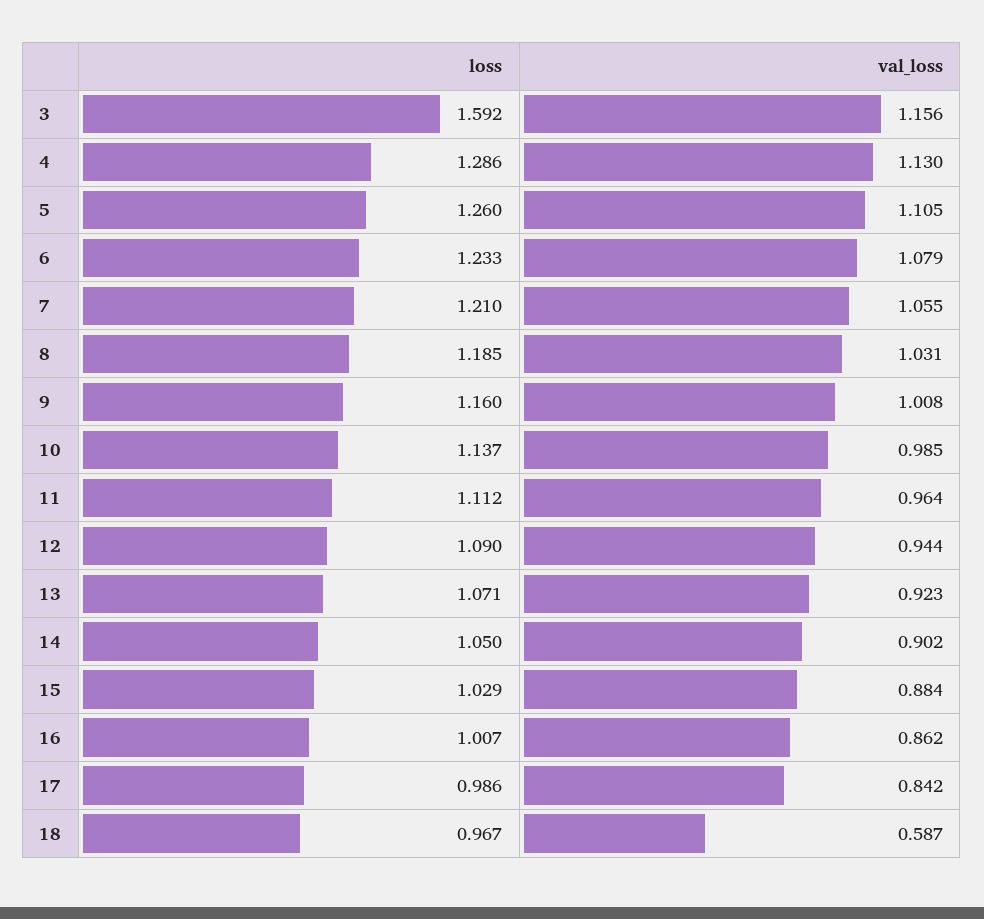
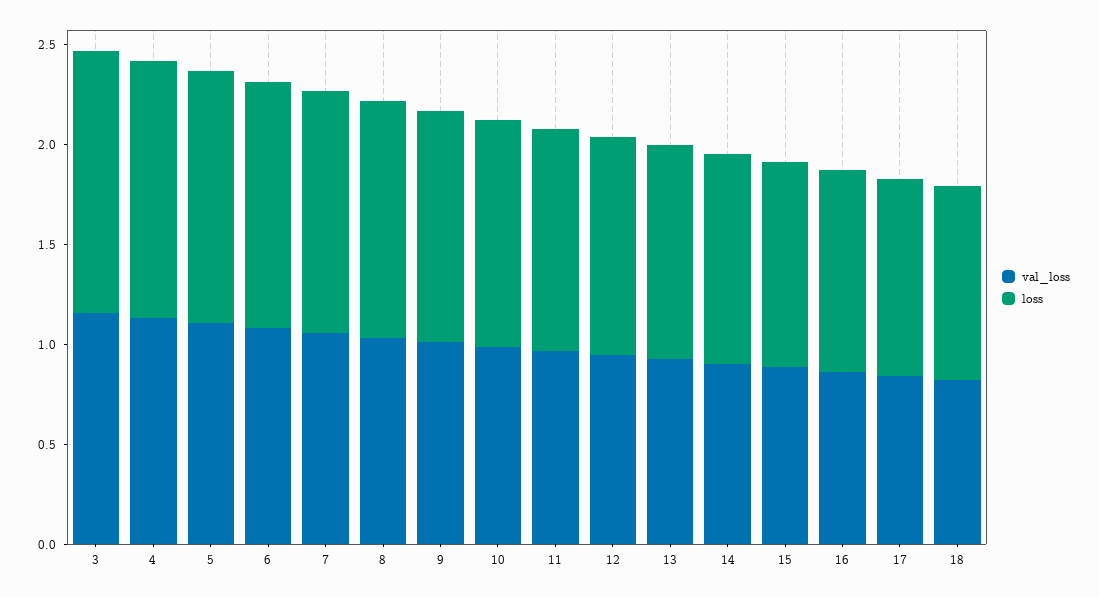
  {
    "loss": {
-     "3": 1.592,
+     "3": 1.3,
      "4": 1.286,
      "5": 1.26,
      "6": 1.233,
      "7": 1.21,
      "8": 1.185,
      "9": 1.16,
      "10": 1.137,
      "11": 1.112,
      "12": 1.09,
      "13": 1.071,
      "14": 1.05,
      "15": 1.029,
      "16": 1.007,
      "17": 0.986,
      "18": 0.967
    },
    "val_loss": {
      "3": 1.156,
      "4": 1.13,
      "5": 1.105,
      "6": 1.079,
      "7": 1.055,
      "8": 1.031,
      "9": 1.008,
      "10": 0.985,
      "11": 0.964,
      "12": 0.944,
      "13": 0.923,
      "14": 0.902,
      "15": 0.884,
      "16": 0.862,
      "17": 0.842,
-     "18": 0.587
+     "18": 0.8
    }
  }

